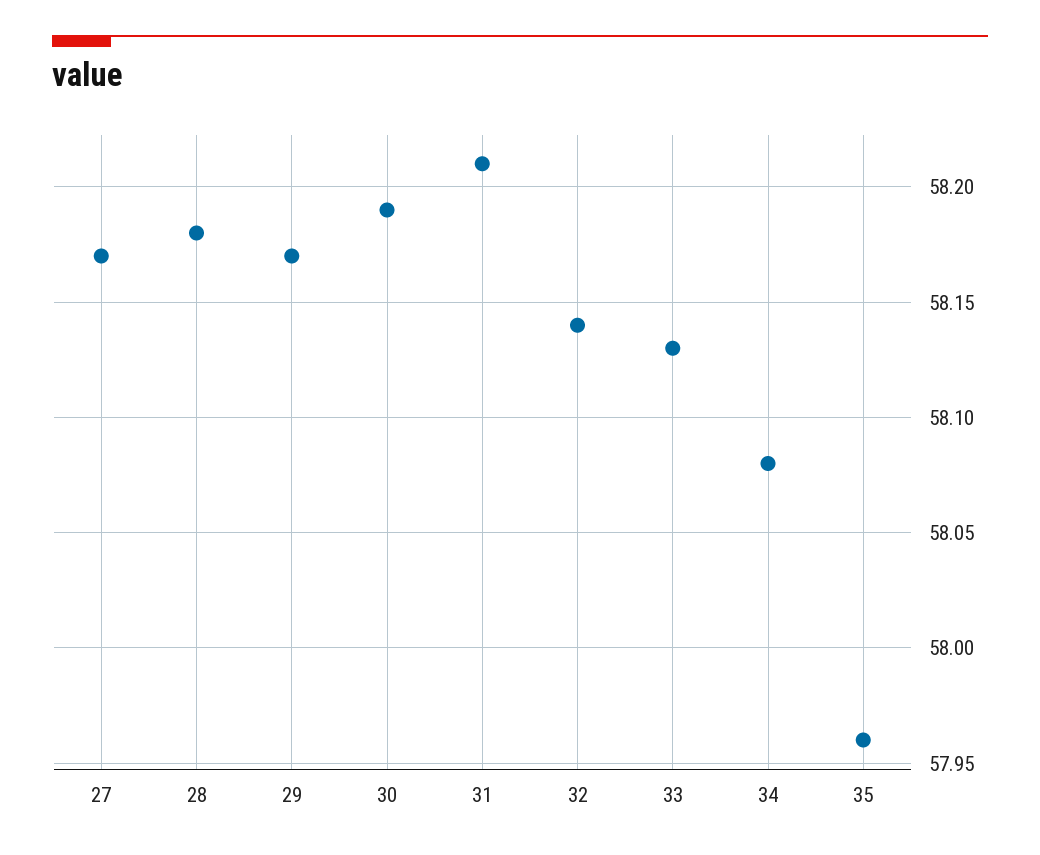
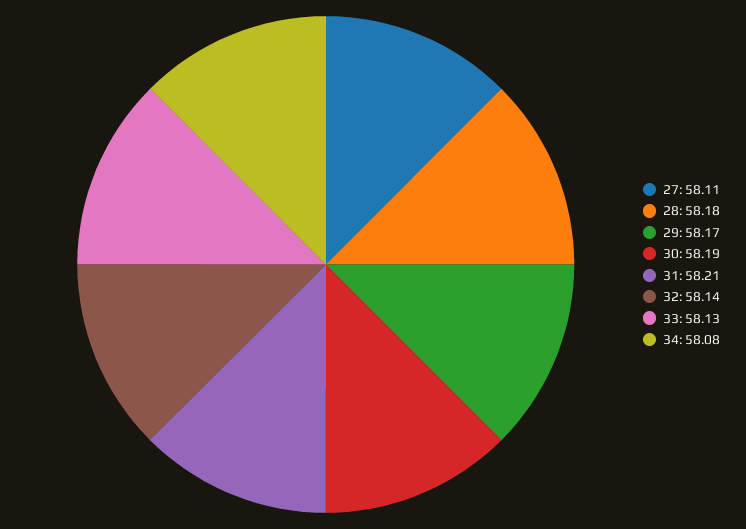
  {
-   "27": 58.17,
+   "27": 58.11,
    "28": 58.18,
    "29": 58.17,
    "30": 58.19,
    "31": 58.21,
    "32": 58.14,
    "33": 58.13,
-   "34": 58.08,
+   "34": 58.08
-   "35": 57.96
  }

